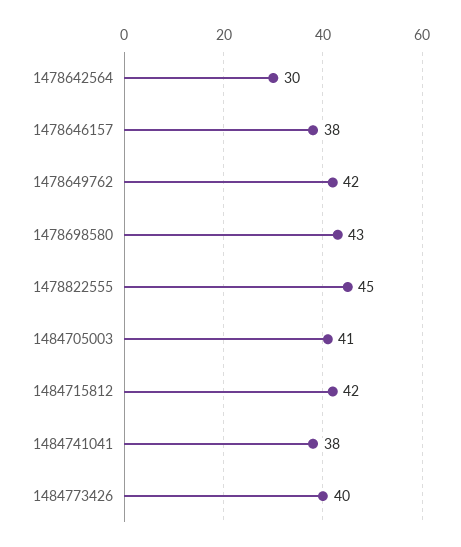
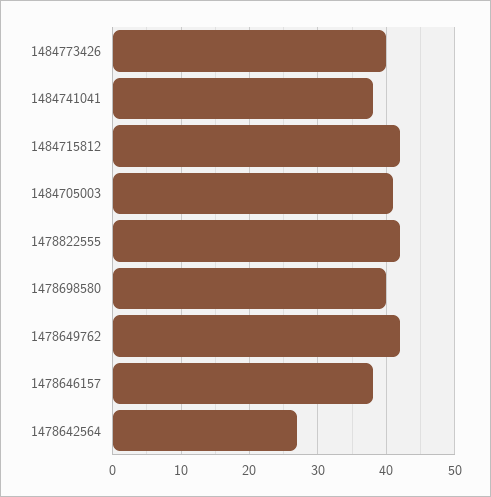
  {
-   "1478642564": 30,
+   "1478642564": 27,
    "1478646157": 38,
    "1478649762": 42,
-   "1478698580": 43,
+   "1478698580": 40,
-   "1478822555": 45,
+   "1478822555": 42,
    "1484705003": 41,
    "1484715812": 42,
    "1484741041": 38,
    "1484773426": 40
  }

